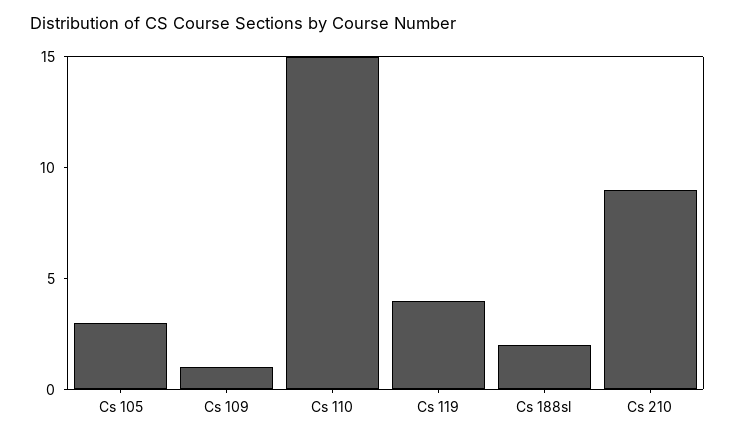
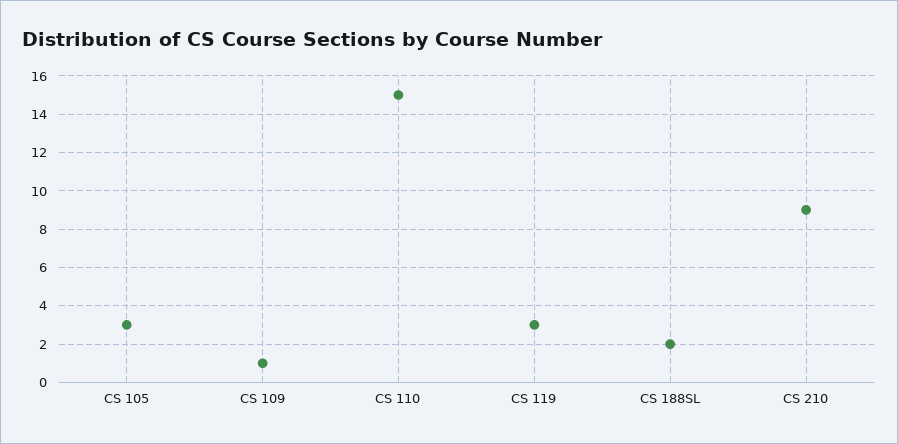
  {
    "Cs 105": 3,
    "Cs 109": 1,
    "Cs 110": 15,
-   "Cs 119": 4,
+   "Cs 119": 3,
    "Cs 188sl": 2,
    "Cs 210": 9
  }

